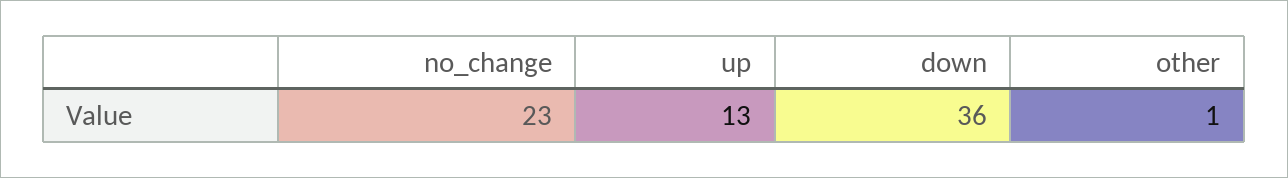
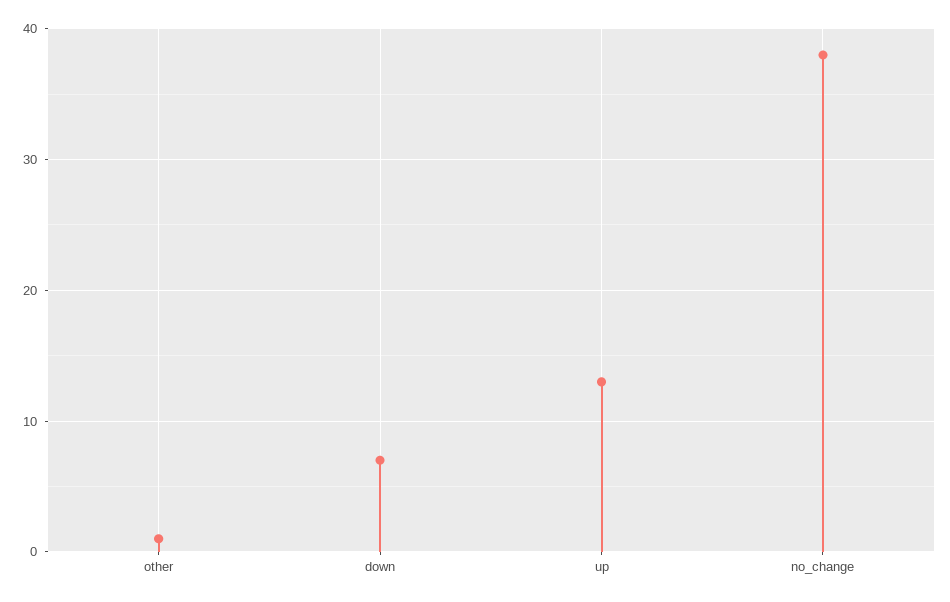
  {
-   "no_change": 23,
+   "no_change": 38,
    "up": 13,
-   "down": 36,
+   "down": 7,
    "other": 1
  }

